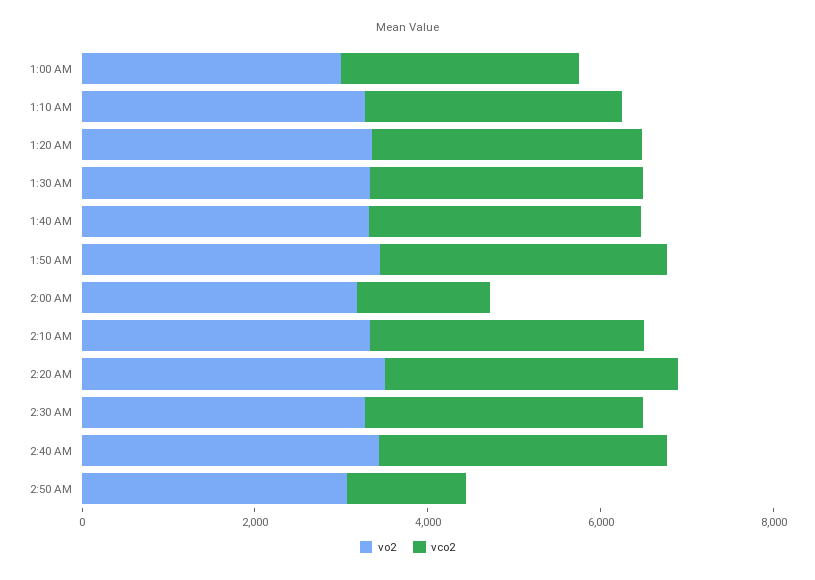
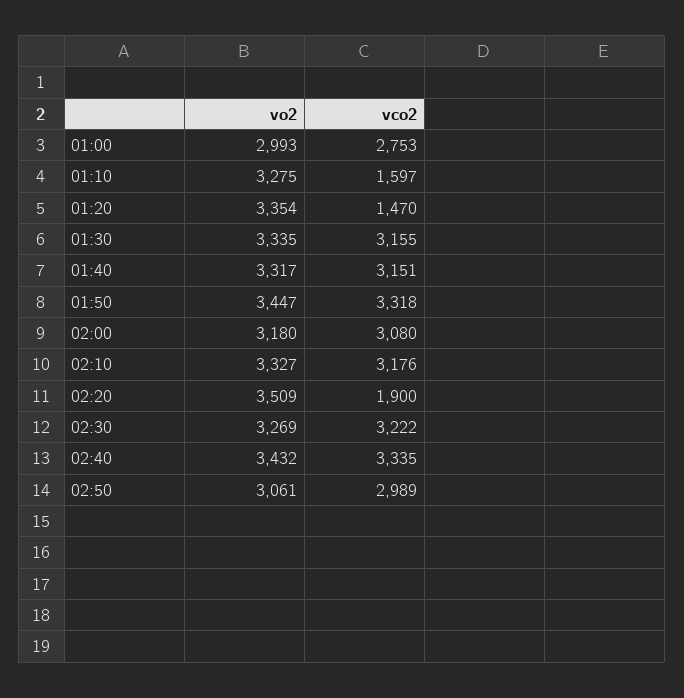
  {
    "vo2": {
      "1:00 AM": 2993,
      "1:10 AM": 3275,
      "1:20 AM": 3354,
      "1:30 AM": 3335,
      "1:40 AM": 3317,
      "1:50 AM": 3447,
      "2:00 AM": 3180,
      "2:10 AM": 3327,
      "2:20 AM": 3509,
      "2:30 AM": 3269,
      "2:40 AM": 3432,
      "2:50 AM": 3061
    },
    "vco2": {
      "1:00 AM": 2753,
-     "1:10 AM": 3000,
+     "1:10 AM": 1597,
-     "1:20 AM": 3000,
+     "1:20 AM": 1470,
      "1:30 AM": 3155,
      "1:40 AM": 3151,
      "1:50 AM": 3318,
-     "2:00 AM": 1500,
+     "2:00 AM": 3080,
      "2:10 AM": 3176,
-     "2:20 AM": 3500,
+     "2:20 AM": 1900,
      "2:30 AM": 3222,
      "2:40 AM": 3335,
-     "2:50 AM": 1500
+     "2:50 AM": 2989
    }
  }

